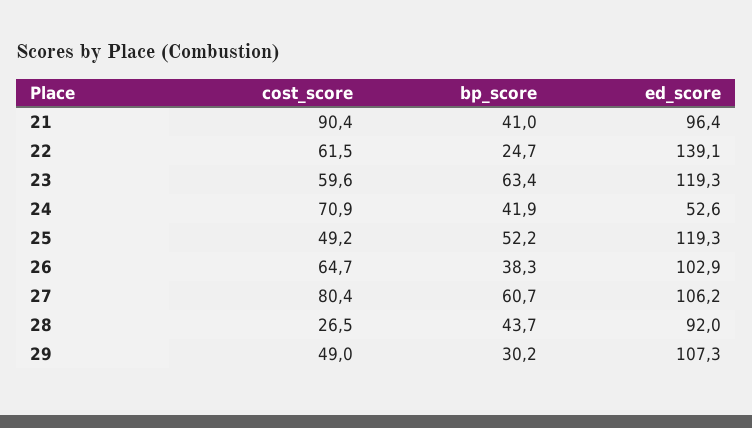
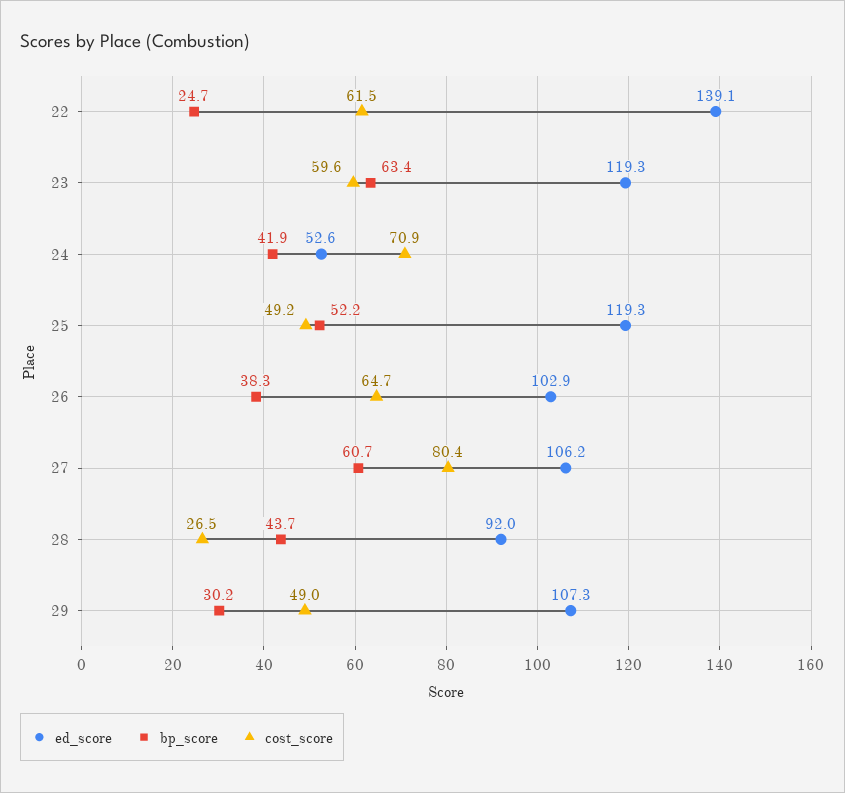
  {
    "cost_score": {
-     "21": 90.4,
      "22": 61.5,
      "23": 59.6,
      "24": 70.9,
      "25": 49.2,
      "26": 64.7,
      "27": 80.4,
      "28": 26.5,
      "29": 49
    },
    "bp_score": {
-     "21": 41,
      "22": 24.7,
      "23": 63.4,
      "24": 41.9,
      "25": 52.2,
      "26": 38.3,
      "27": 60.7,
      "28": 43.7,
      "29": 30.2
    },
    "ed_score": {
-     "21": 96.4,
      "22": 139.1,
      "23": 119.3,
      "24": 52.6,
      "25": 119.3,
      "26": 102.9,
      "27": 106.2,
      "28": 92,
      "29": 107.3
    }
  }

